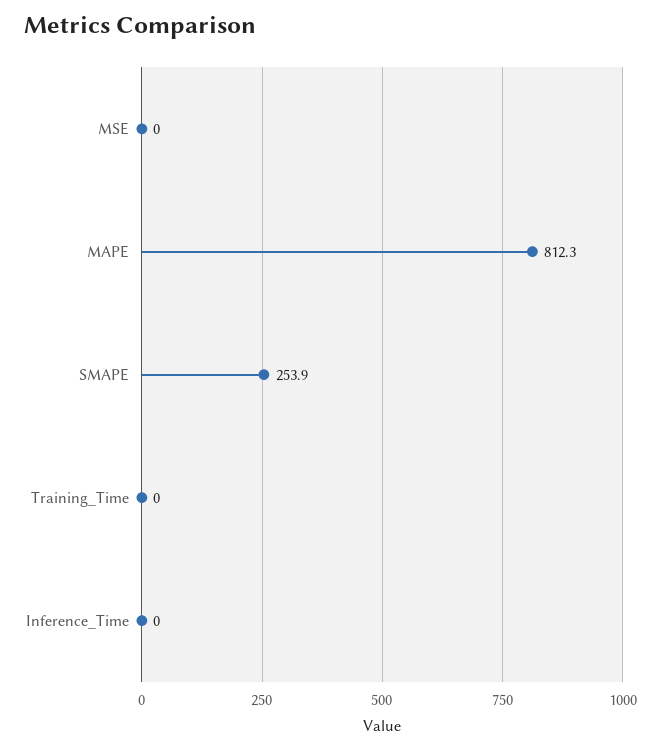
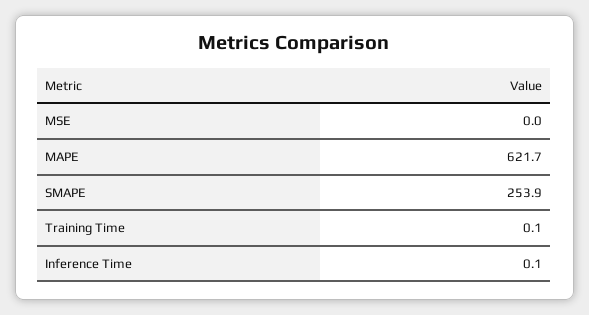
  {
    "MSE": 0,
-   "MAPE": 812.3,
+   "MAPE": 621.7,
    "SMAPE": 253.9,
-   "Training_Time": 0,
+   "Training_Time": 0.1,
-   "Inference_Time": 0
+   "Inference_Time": 0.1
  }

